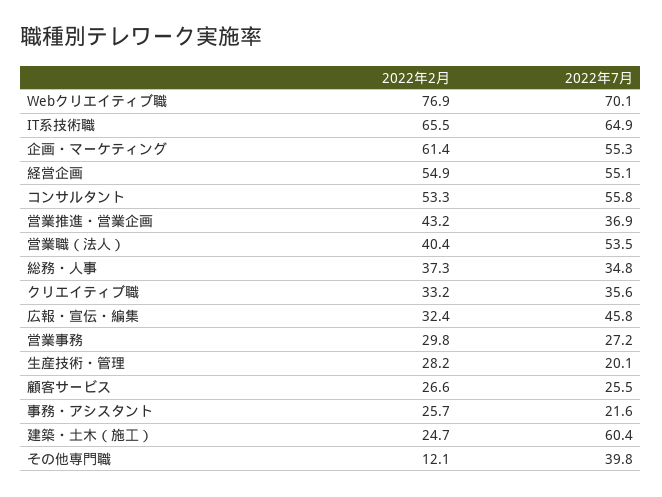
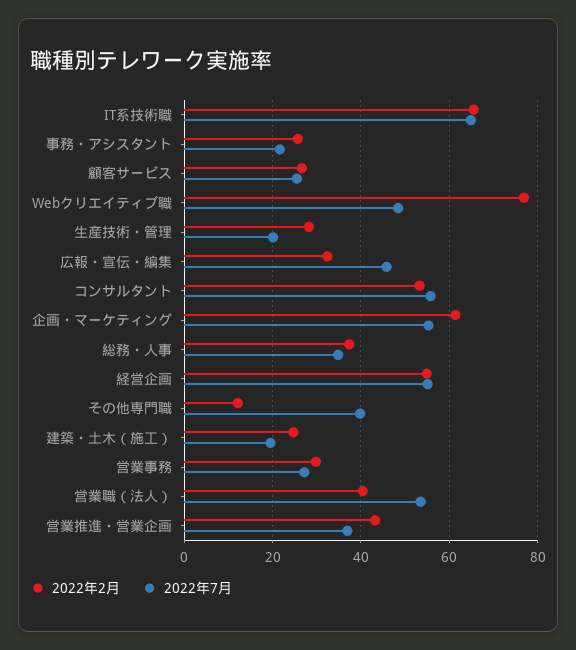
  {
    "2022年2月": {
      "Webクリエイティブ職": 76.9,
      "IT系技術職": 65.5,
      "企画・マーケティング": 61.4,
      "経営企画": 54.9,
      "コンサルタント": 53.3,
      "営業推進・営業企画": 43.2,
      "営業職（法人）": 40.4,
      "総務・人事": 37.3,
-     "クリエイティブ職": 33.2,
      "広報・宣伝・編集": 32.4,
      "営業事務": 29.8,
      "生産技術・管理": 28.2,
      "顧客サービス": 26.6,
      "事務・アシスタント": 25.7,
      "建築・土木（施工）": 24.7,
      "その他専門職": 12.1
    },
    "2022年7月": {
-     "Webクリエイティブ職": 70.1,
+     "Webクリエイティブ職": 48,
      "IT系技術職": 64.9,
      "企画・マーケティング": 55.3,
      "経営企画": 55.1,
      "コンサルタント": 55.8,
      "営業推進・営業企画": 36.9,
      "営業職（法人）": 53.5,
      "総務・人事": 34.8,
-     "クリエイティブ職": 35.6,
      "広報・宣伝・編集": 45.8,
      "営業事務": 27.2,
      "生産技術・管理": 20.1,
      "顧客サービス": 25.5,
      "事務・アシスタント": 21.6,
-     "建築・土木（施工）": 60.4,
+     "建築・土木（施工）": 20,
      "その他専門職": 39.8
    }
  }

